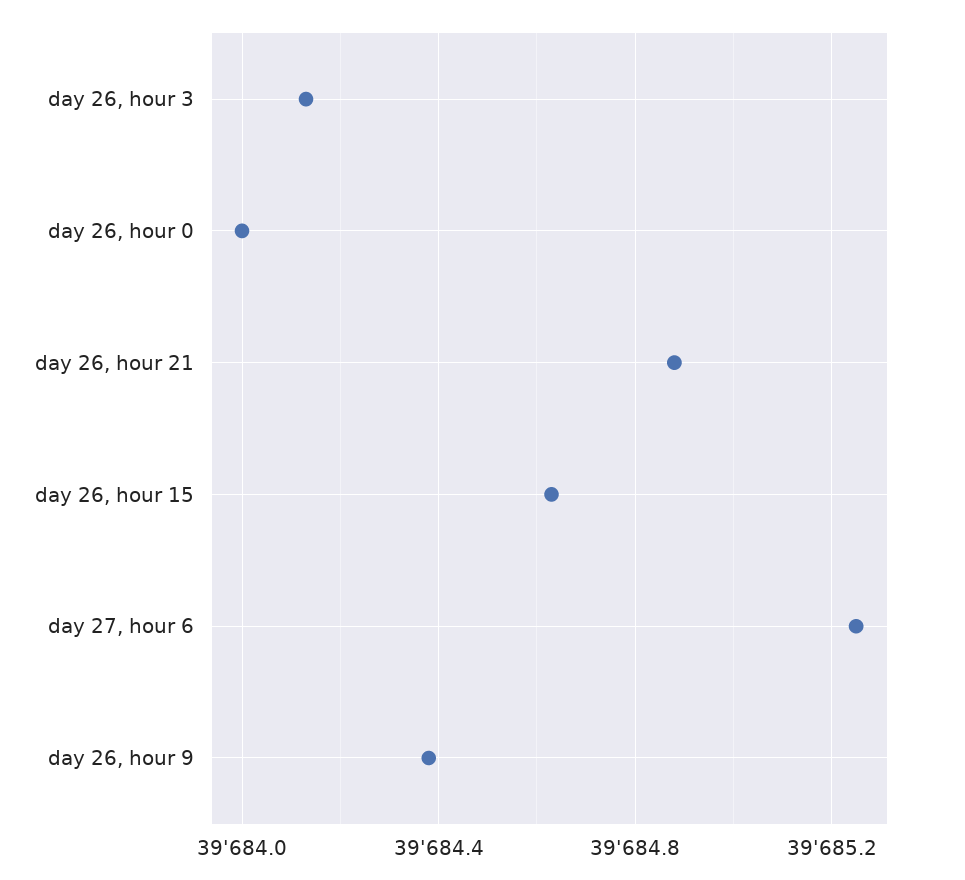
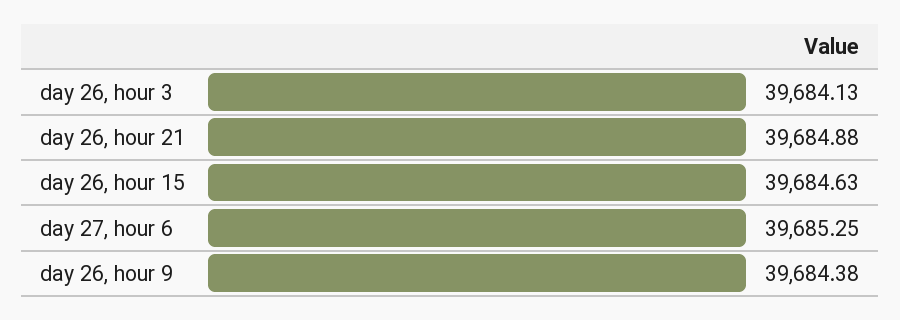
  {
    "day 26, hour 3": 39684.13,
-   "day 26, hour 0": 39684,
    "day 26, hour 21": 39684.88,
    "day 26, hour 15": 39684.63,
    "day 27, hour 6": 39685.25,
    "day 26, hour 9": 39684.38
  }

